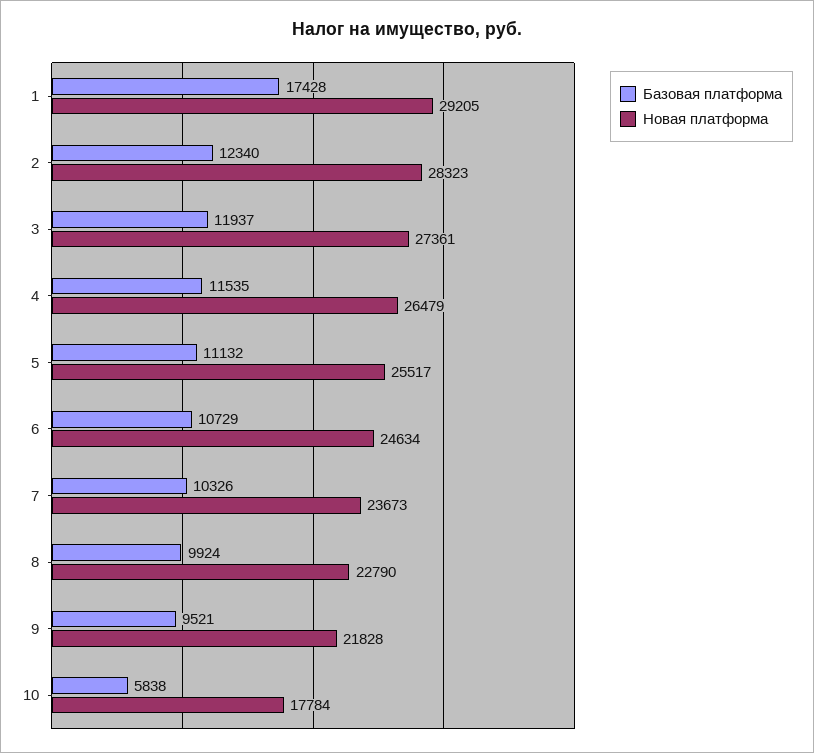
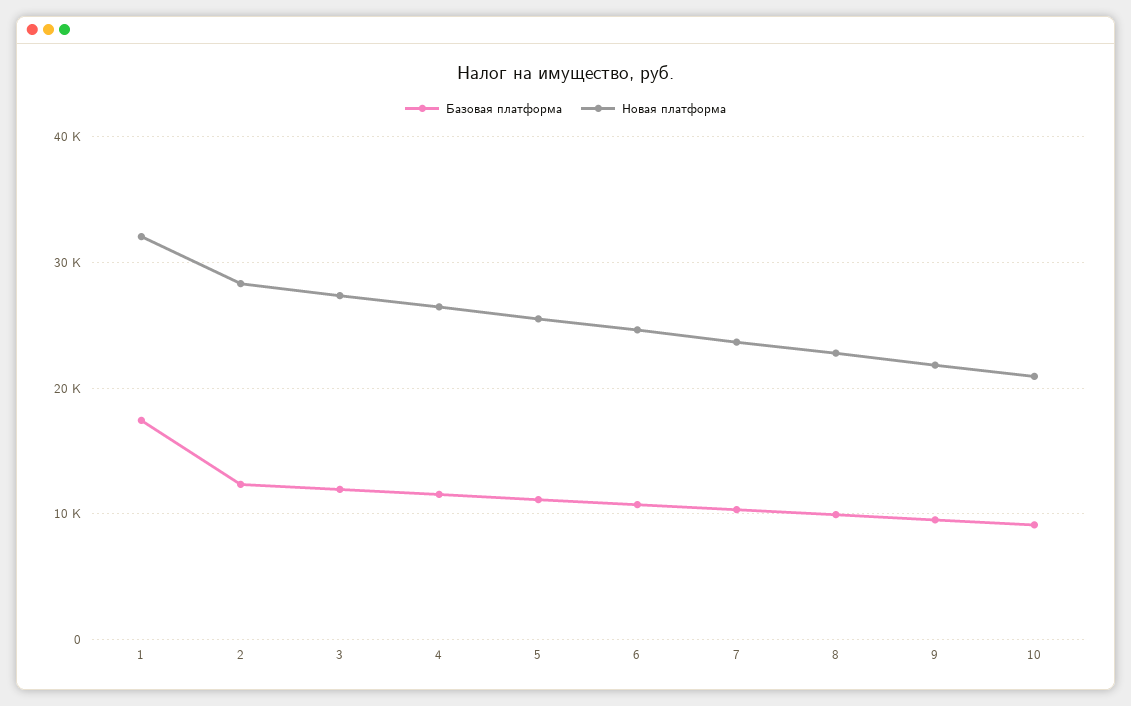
  {
    "Базовая платформа": {
      "1": 17428,
      "2": 12340,
      "3": 11937,
      "4": 11535,
      "5": 11132,
      "6": 10729,
      "7": 10326,
      "8": 9924,
      "9": 9521,
-     "10": 5838
+     "10": 9000
    },
    "Новая платформа": {
-     "1": 29205,
+     "1": 32000,
      "2": 28323,
      "3": 27361,
      "4": 26479,
      "5": 25517,
      "6": 24634,
      "7": 23673,
      "8": 22790,
      "9": 21828,
-     "10": 17784
+     "10": 21000
    }
  }

